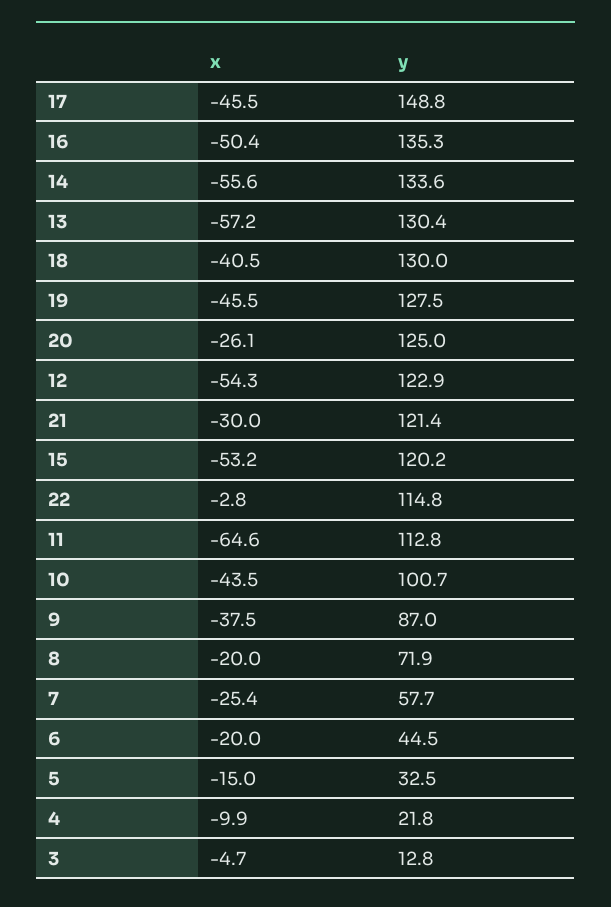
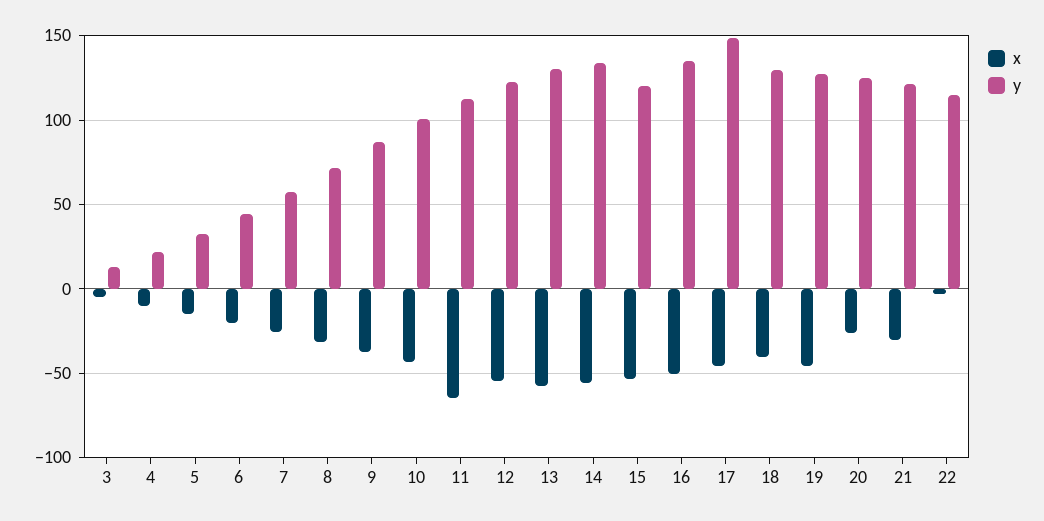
  {
    "x": {
      "17": -45.5,
      "16": -50.4,
      "14": -55.6,
      "13": -57.2,
      "18": -40.5,
      "19": -45.5,
      "20": -26.1,
      "12": -54.3,
      "21": -30,
      "15": -53.2,
      "22": -2.8,
      "11": -64.6,
      "10": -43.5,
      "9": -37.5,
-     "8": -20,
+     "8": -30,
      "7": -25.4,
      "6": -20,
      "5": -15,
      "4": -9.9,
      "3": -4.7
    },
    "y": {
      "17": 148.8,
      "16": 135.3,
      "14": 133.6,
      "13": 130.4,
      "18": 130,
      "19": 127.5,
      "20": 125,
      "12": 122.9,
      "21": 121.4,
      "15": 120.2,
      "22": 114.8,
      "11": 112.8,
      "10": 100.7,
      "9": 87,
      "8": 71.9,
      "7": 57.7,
      "6": 44.5,
      "5": 32.5,
      "4": 21.8,
      "3": 12.8
    }
  }

